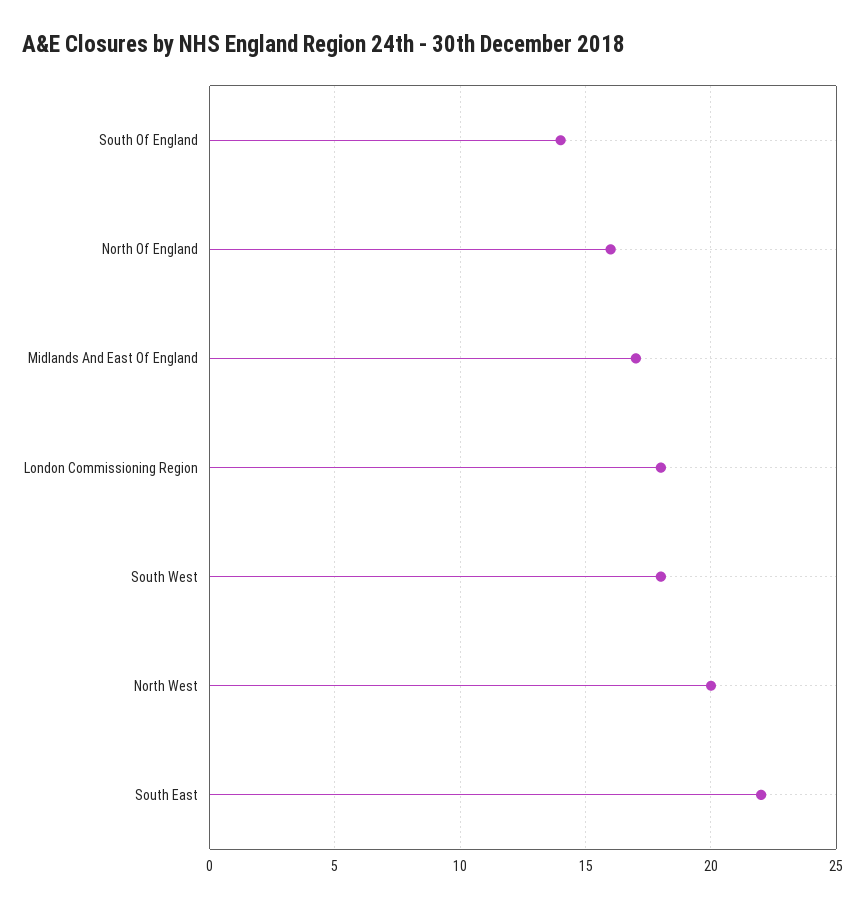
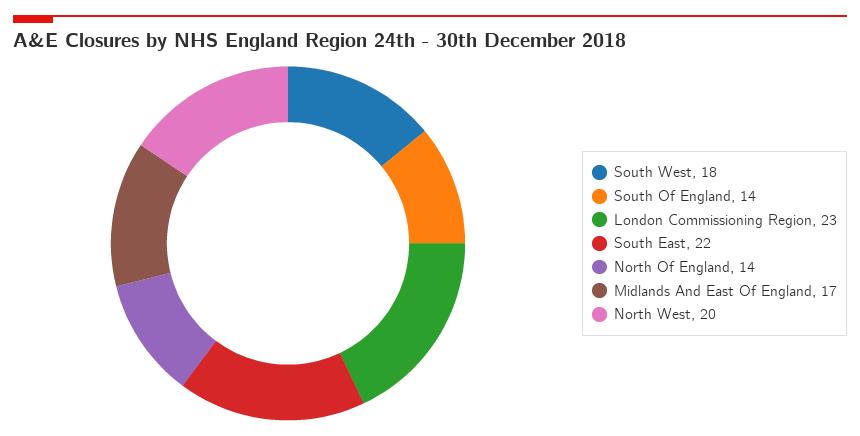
  {
    "South Of England": 14,
-   "North Of England": 16,
+   "North Of England": 14,
    "Midlands And East Of England": 17,
-   "London Commissioning Region": 18,
+   "London Commissioning Region": 23,
    "South West": 18,
    "North West": 20,
    "South East": 22
  }

